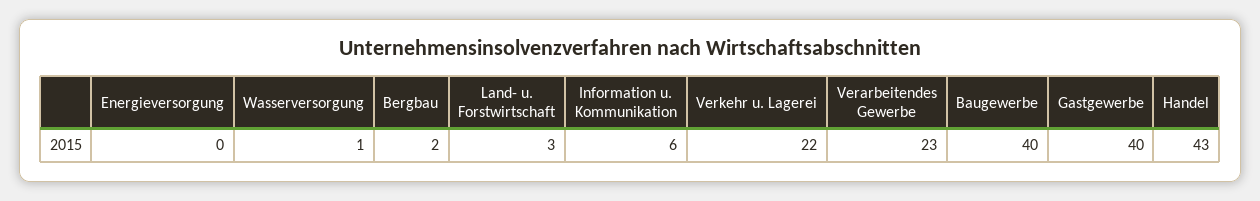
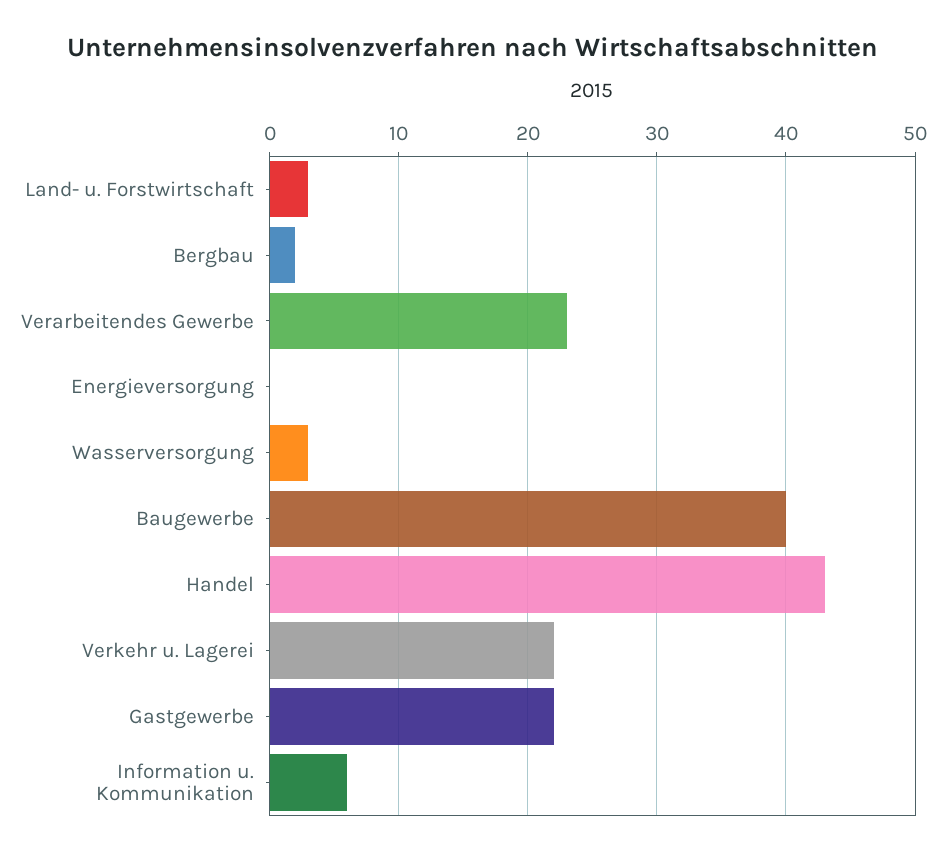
  {
    "Energieversorgung": 0,
-   "Wasserversorgung": 1,
+   "Wasserversorgung": 3,
    "Bergbau": 2,
    "Land- u. Forstwirtschaft": 3,
    "Information u. Kommunikation": 6,
    "Verkehr u. Lagerei": 22,
    "Verarbeitendes Gewerbe": 23,
    "Baugewerbe": 40,
-   "Gastgewerbe": 40,
+   "Gastgewerbe": 22,
    "Handel": 43
  }

